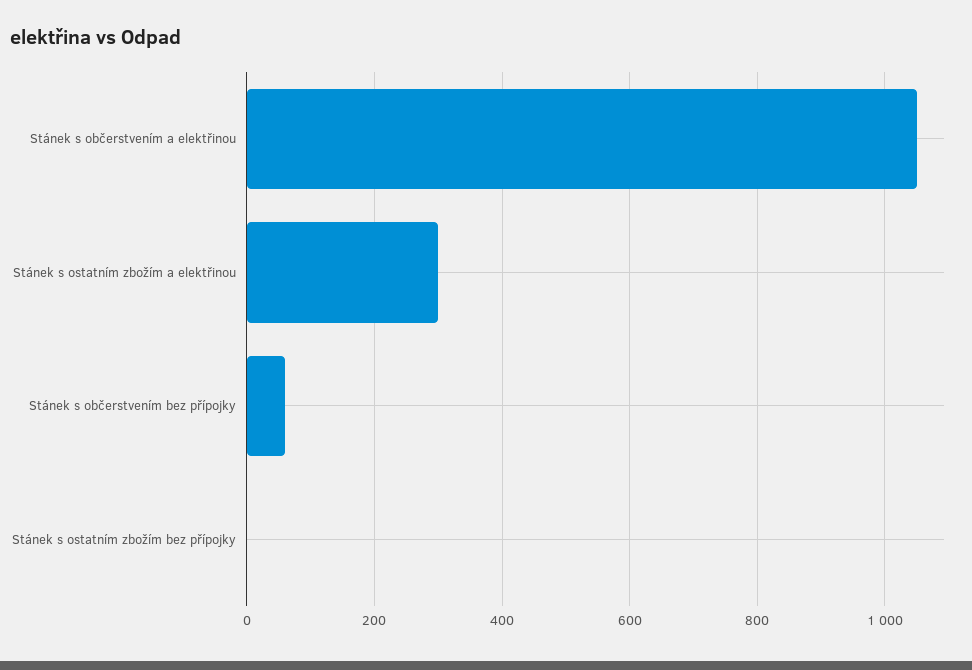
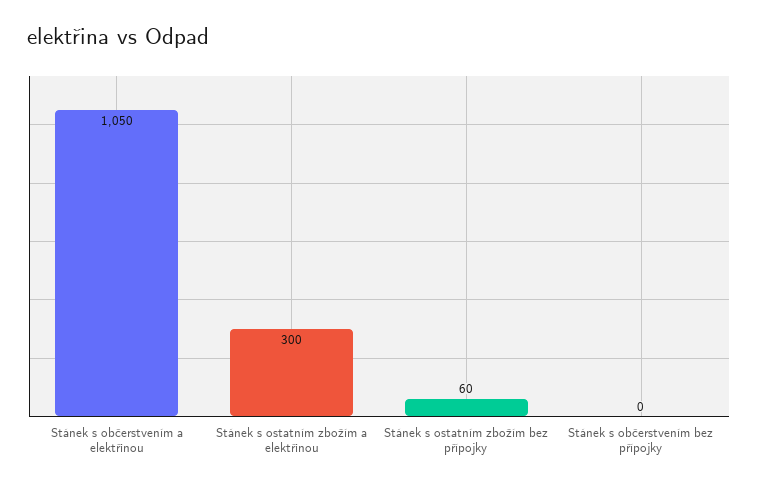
  {
    "Stánek s občerstvením a elektřinou": 1050,
    "Stánek s ostatním zbožím a elektřinou": 300,
-   "Stánek s občerstvením bez přípojky": 60,
+   "Stánek s občerstvením bez přípojky": 0,
-   "Stánek s ostatním zbožím bez přípojky": 0
+   "Stánek s ostatním zbožím bez přípojky": 60
  }

